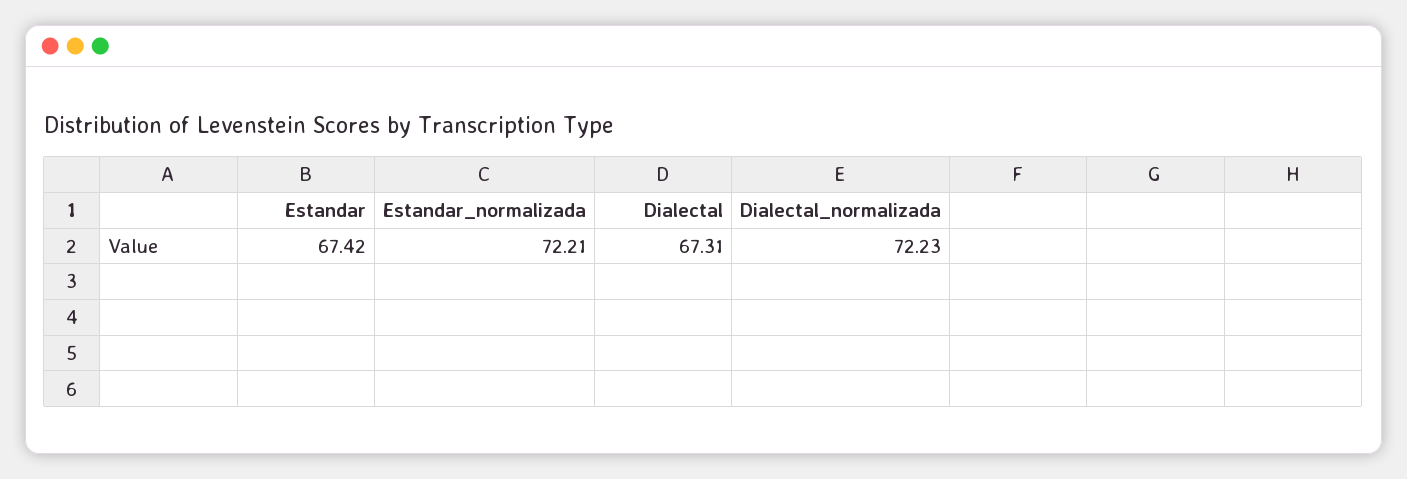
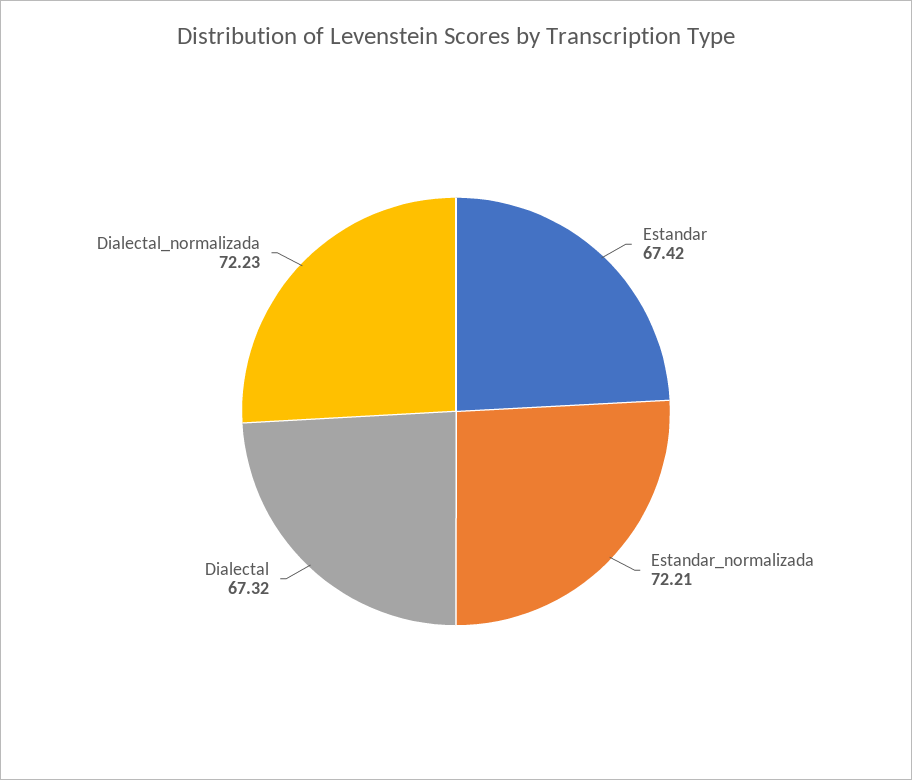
  {
    "Estandar": 67.42,
    "Estandar_normalizada": 72.21,
-   "Dialectal": 67.31,
+   "Dialectal": 67.32,
    "Dialectal_normalizada": 72.23
  }

